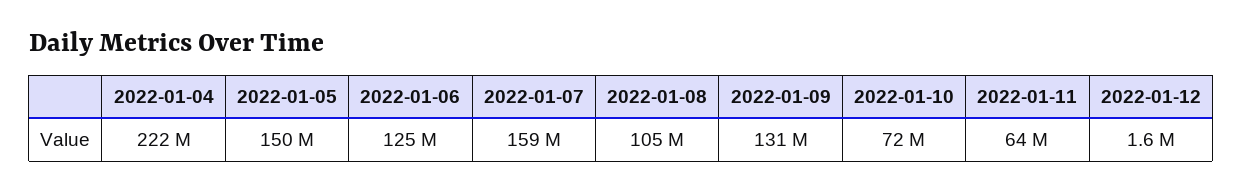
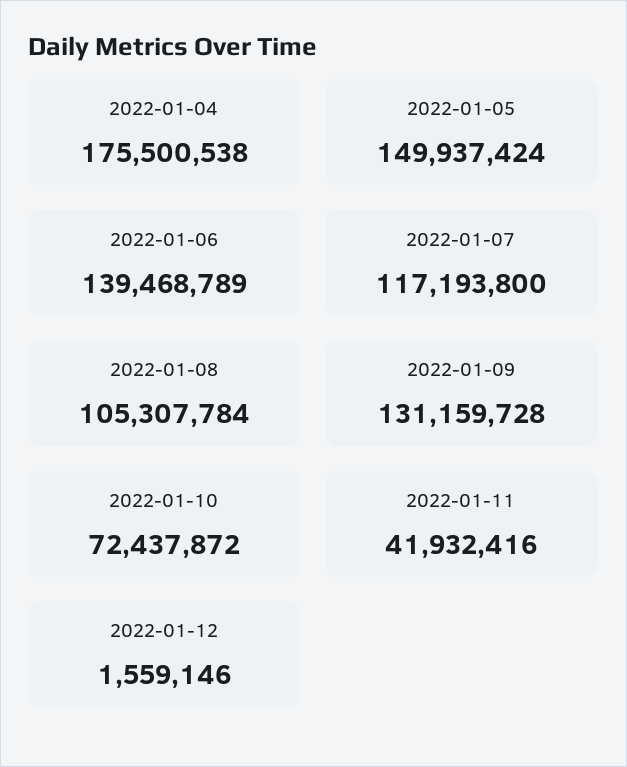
  {
-   "2022-01-04": 222000000,
+   "2022-01-04": 175500538,
    "2022-01-05": 149937424,
-   "2022-01-06": 125000000,
+   "2022-01-06": 139468789,
-   "2022-01-07": 159000000,
+   "2022-01-07": 117193800,
    "2022-01-08": 105307784,
    "2022-01-09": 131159728,
    "2022-01-10": 72437872,
-   "2022-01-11": 64000000,
+   "2022-01-11": 41932416,
    "2022-01-12": 1559146
  }

